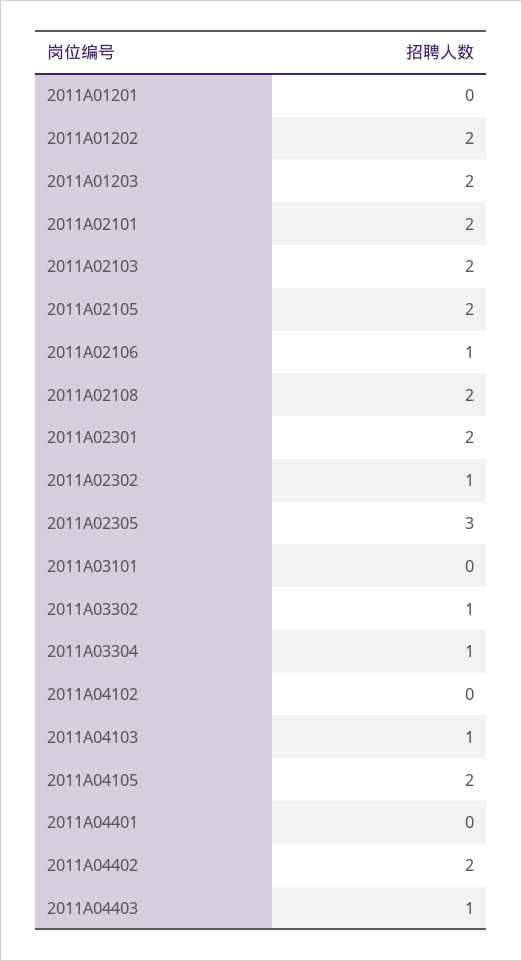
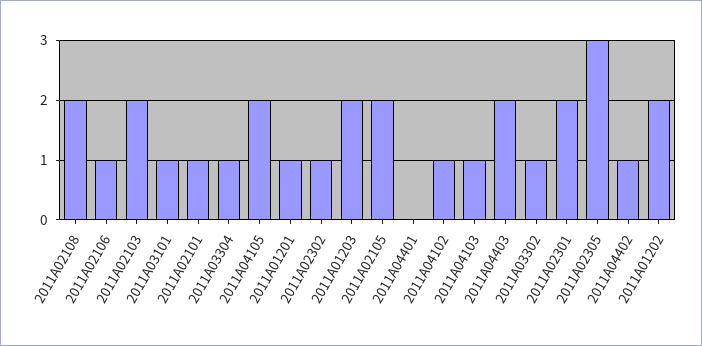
  {
-   "2011A01201": 0,
+   "2011A01201": 1,
    "2011A01202": 2,
    "2011A01203": 2,
-   "2011A02101": 2,
+   "2011A02101": 1,
    "2011A02103": 2,
    "2011A02105": 2,
    "2011A02106": 1,
    "2011A02108": 2,
    "2011A02301": 2,
    "2011A02302": 1,
    "2011A02305": 3,
-   "2011A03101": 0,
+   "2011A03101": 1,
    "2011A03302": 1,
    "2011A03304": 1,
-   "2011A04102": 0,
+   "2011A04102": 1,
    "2011A04103": 1,
    "2011A04105": 2,
    "2011A04401": 0,
-   "2011A04402": 2,
+   "2011A04402": 1,
-   "2011A04403": 1
+   "2011A04403": 2
  }

